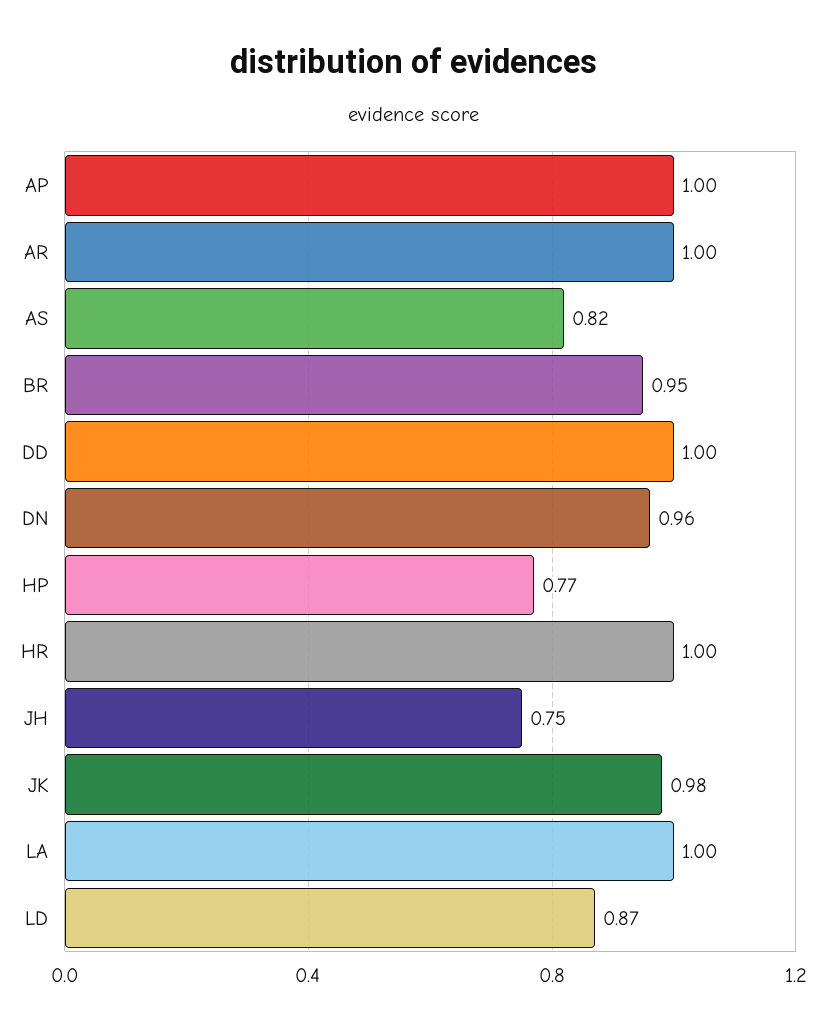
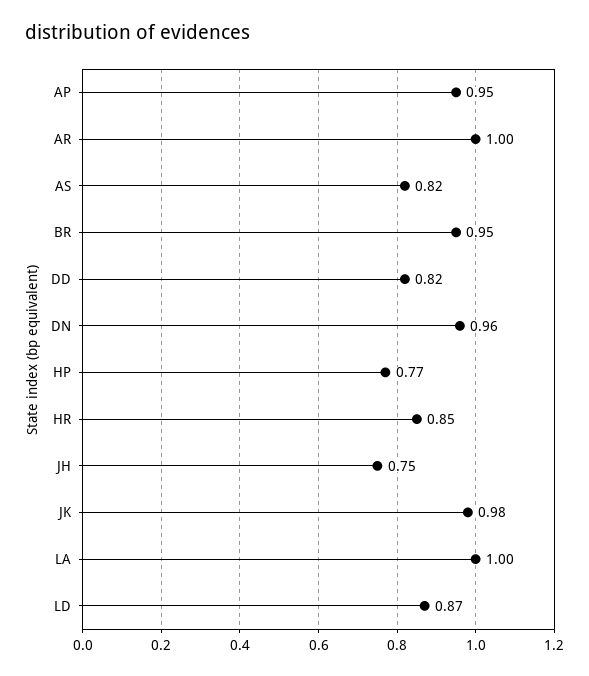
  {
-   "AP": 1,
+   "AP": 0.95,
    "AR": 1,
    "AS": 0.82,
    "BR": 0.95,
-   "DD": 1,
+   "DD": 0.82,
    "DN": 0.96,
    "HP": 0.77,
-   "HR": 1,
+   "HR": 0.85,
    "JH": 0.75,
    "JK": 0.98,
    "LA": 1,
    "LD": 0.87
  }

